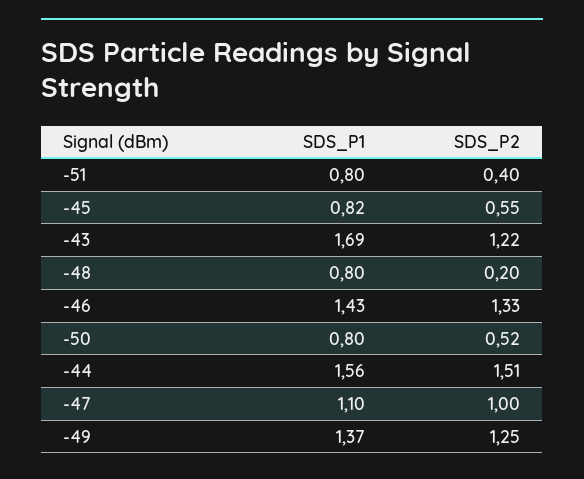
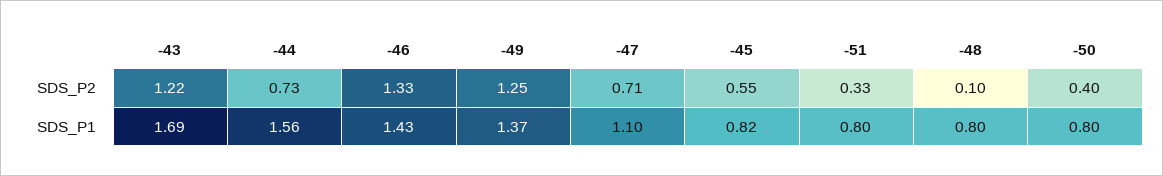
  {
    "SDS_P1": {
      "-51": 0.8,
      "-45": 0.82,
      "-43": 1.69,
      "-48": 0.8,
      "-46": 1.43,
      "-50": 0.8,
      "-44": 1.56,
      "-47": 1.1,
      "-49": 1.37
    },
    "SDS_P2": {
-     "-51": 0.4,
+     "-51": 0.33,
      "-45": 0.55,
      "-43": 1.22,
-     "-48": 0.2,
+     "-48": 0.1,
      "-46": 1.33,
-     "-50": 0.52,
+     "-50": 0.4,
-     "-44": 1.51,
+     "-44": 0.73,
-     "-47": 1,
+     "-47": 0.71,
      "-49": 1.25
    }
  }

